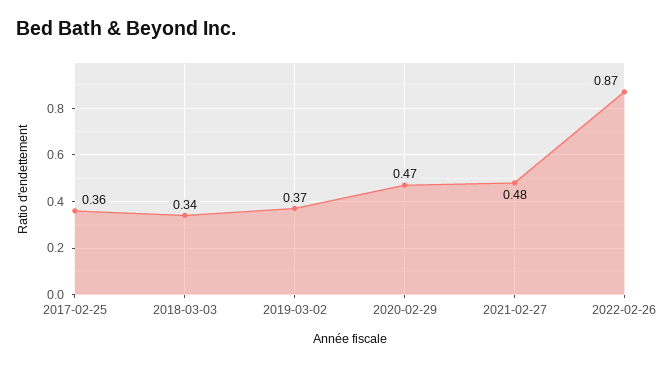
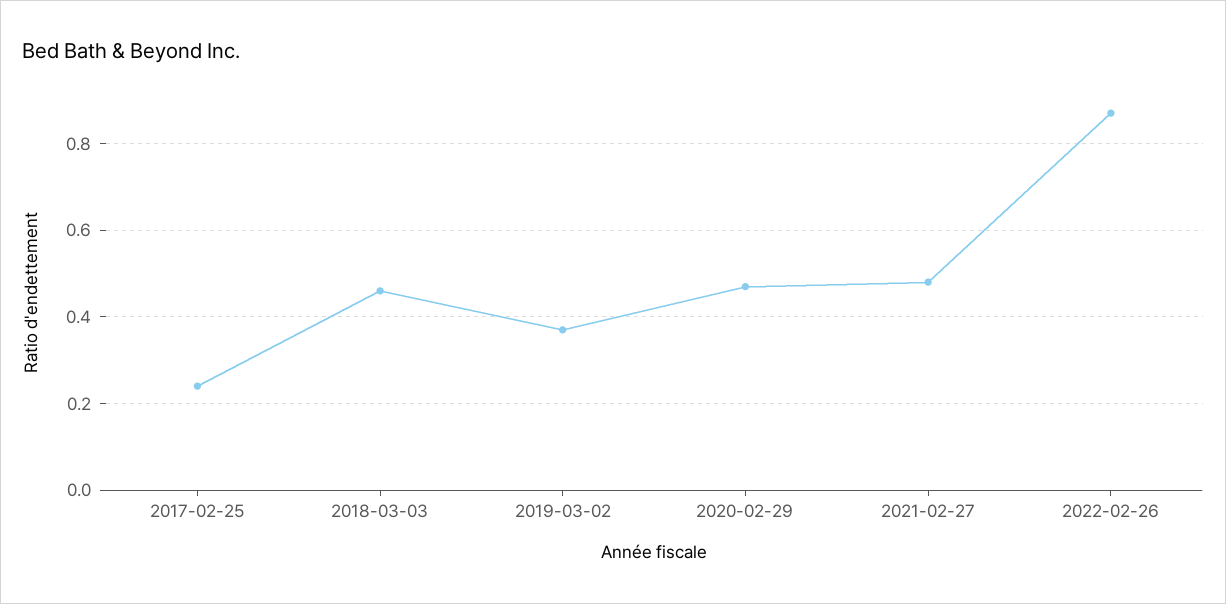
  {
-   "2017-02-25": 0.36,
+   "2017-02-25": 0.25,
-   "2018-03-03": 0.34,
+   "2018-03-03": 0.45,
    "2019-03-02": 0.37,
    "2020-02-29": 0.47,
    "2021-02-27": 0.48,
    "2022-02-26": 0.87
  }

